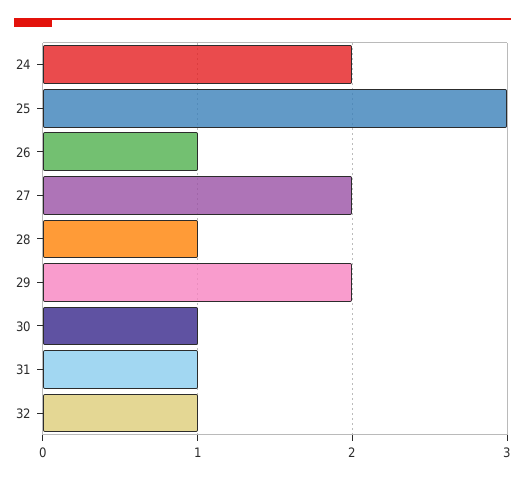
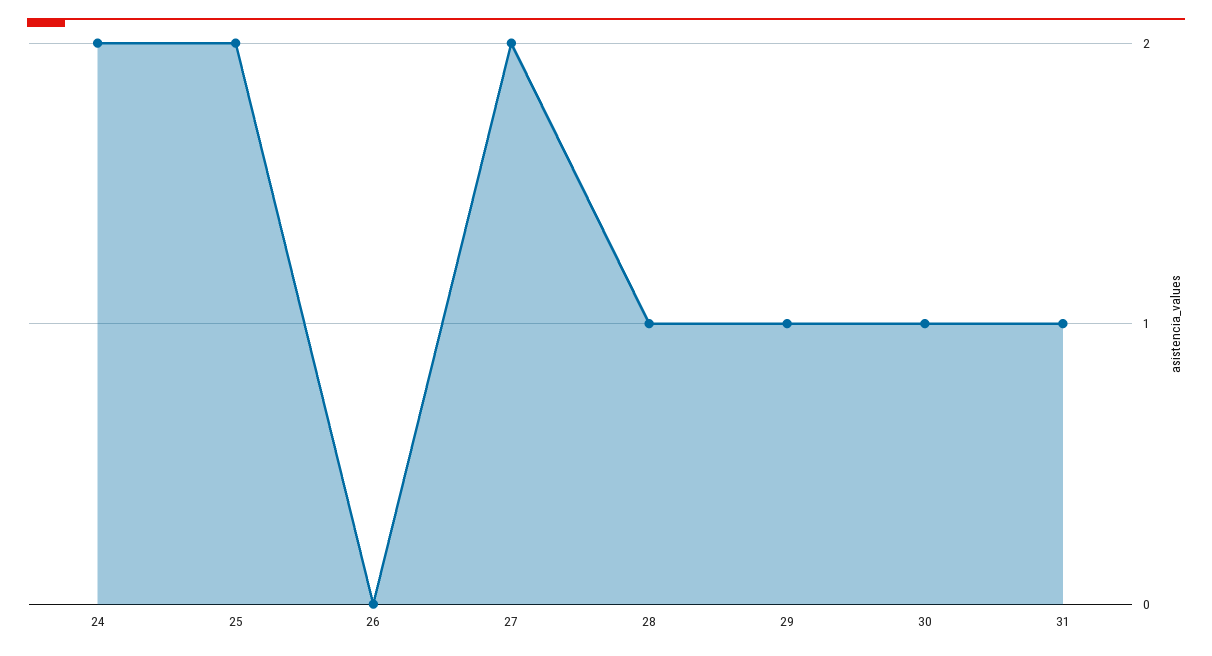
  {
    "24": 2,
-   "25": 3,
+   "25": 2,
-   "26": 1,
+   "26": 0,
    "27": 2,
    "28": 1,
-   "29": 2,
+   "29": 1,
    "30": 1,
-   "31": 1,
+   "31": 1
-   "32": 1
  }

